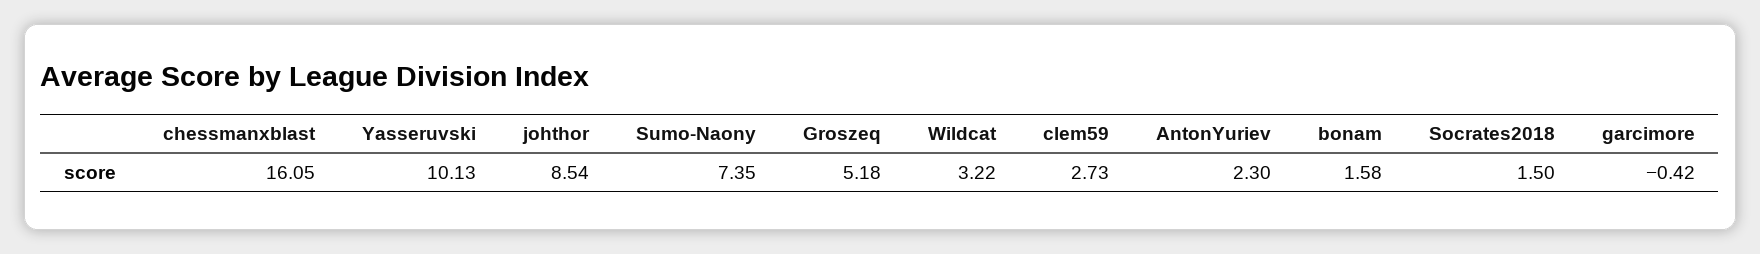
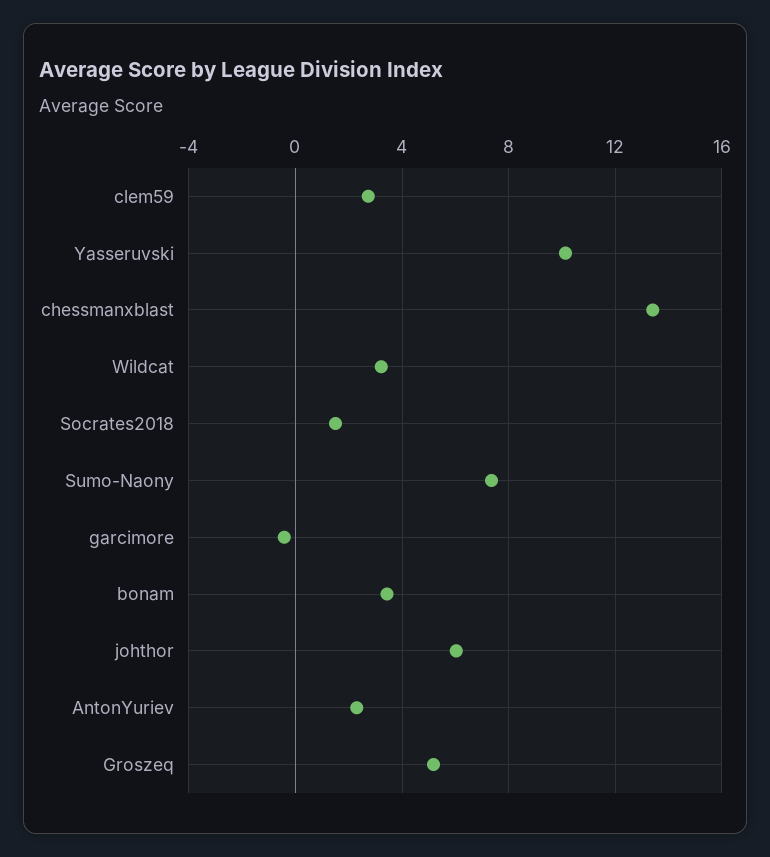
  {
-   "chessmanxblast": 16.05,
+   "chessmanxblast": 13.5,
    "Yasseruvski": 10.13,
-   "johthor": 8.54,
+   "johthor": 6,
    "Sumo-Naony": 7.35,
    "Groszeq": 5.18,
    "Wildcat": 3.22,
    "clem59": 2.73,
    "AntonYuriev": 2.3,
-   "bonam": 1.58,
+   "bonam": 3.5,
    "Socrates2018": 1.5,
    "garcimore": -0.42
  }

